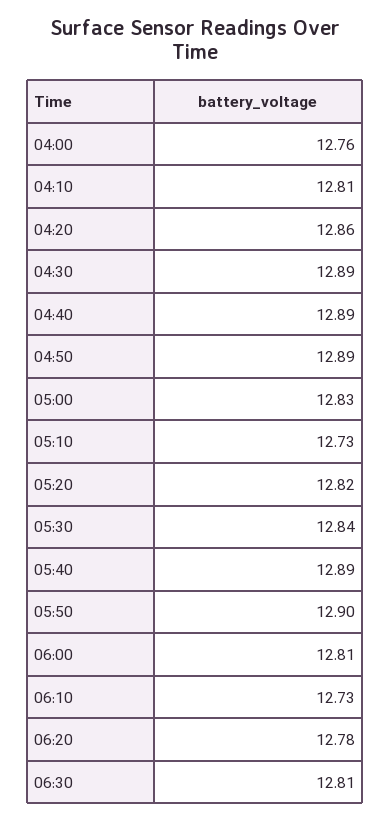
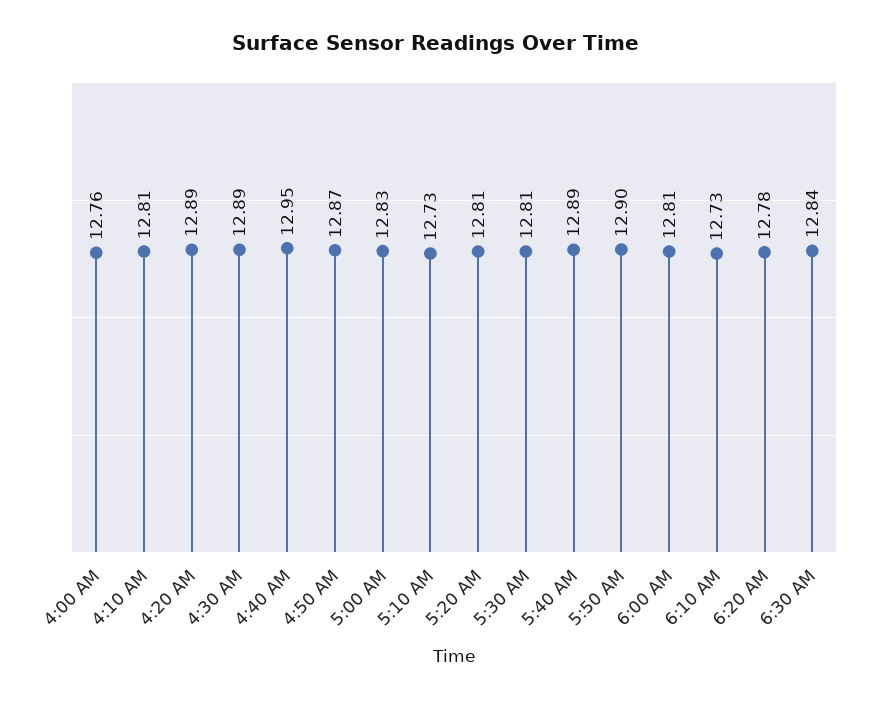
  {
    "04:00": 12.76,
    "04:10": 12.81,
-   "04:20": 12.86,
+   "04:20": 12.89,
    "04:30": 12.89,
-   "04:40": 12.89,
+   "04:40": 12.95,
-   "04:50": 12.89,
+   "04:50": 12.87,
    "05:00": 12.83,
    "05:10": 12.73,
-   "05:20": 12.82,
+   "05:20": 12.81,
-   "05:30": 12.84,
+   "05:30": 12.81,
    "05:40": 12.89,
    "05:50": 12.9,
    "06:00": 12.81,
    "06:10": 12.73,
    "06:20": 12.78,
-   "06:30": 12.81
+   "06:30": 12.84
  }

